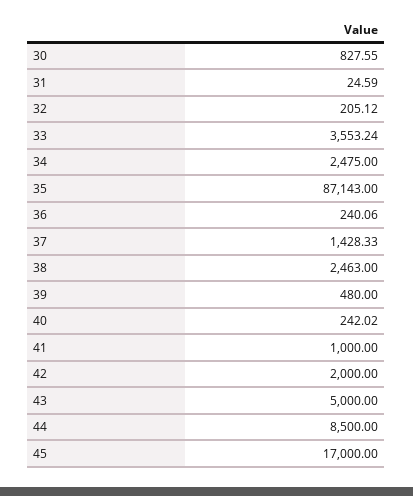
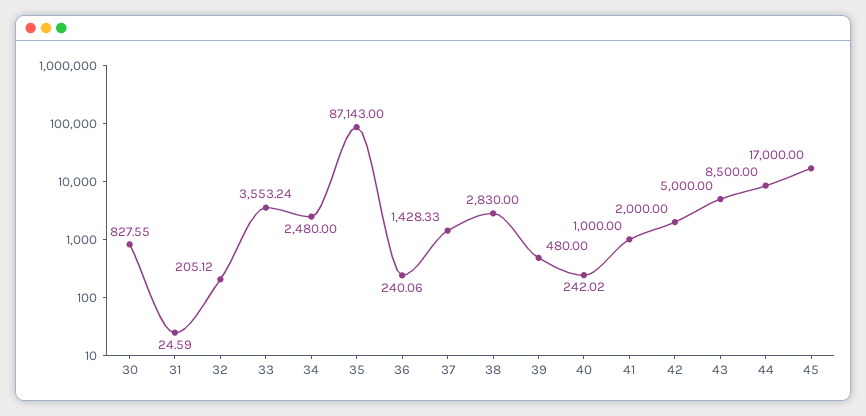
  {
    "30": 827.55,
    "31": 24.59,
    "32": 205.12,
    "33": 3553.24,
-   "34": 2475,
+   "34": 2480,
    "35": 87143,
    "36": 240.06,
    "37": 1428.33,
-   "38": 2463,
+   "38": 2830,
    "39": 480,
    "40": 242.02,
    "41": 1000,
    "42": 2000,
    "43": 5000,
    "44": 8500,
    "45": 17000
  }

